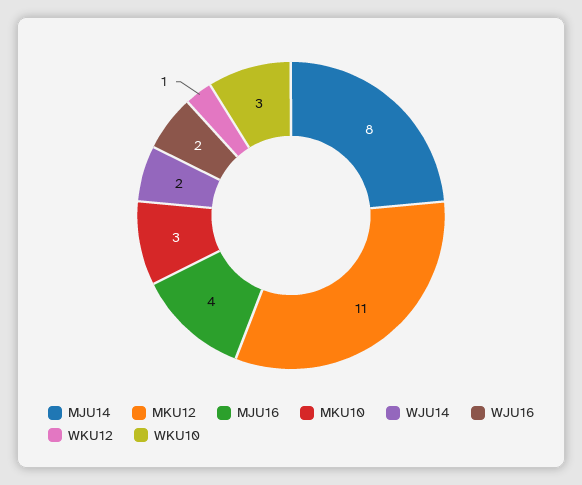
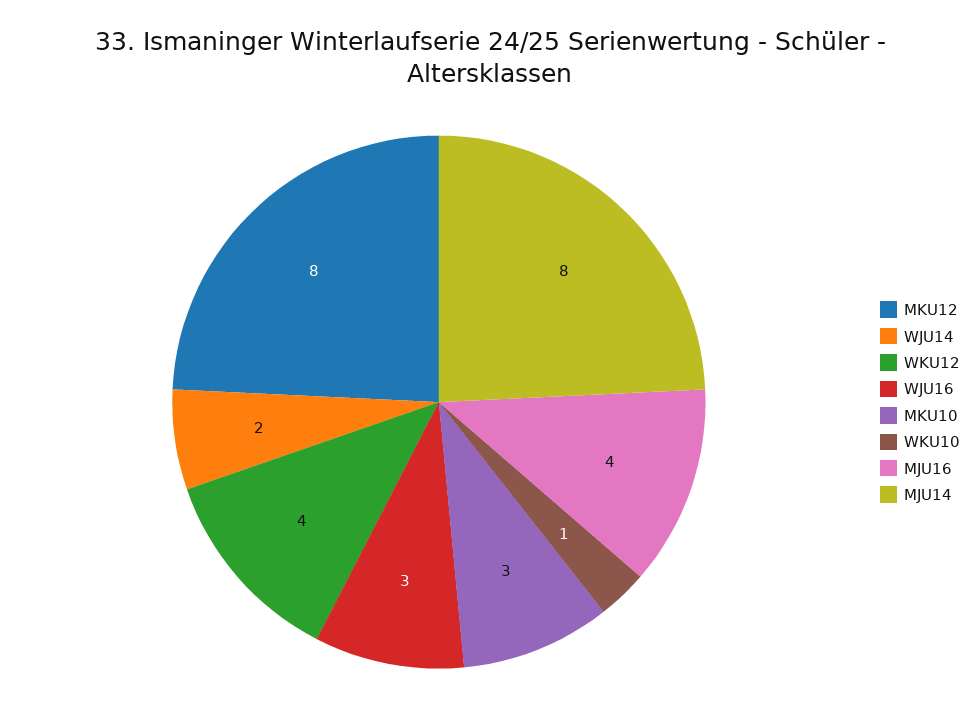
  {
    "MJU14": 8,
-   "MKU12": 11,
+   "MKU12": 8,
    "MJU16": 4,
    "MKU10": 3,
    "WJU14": 2,
-   "WJU16": 2,
+   "WJU16": 3,
-   "WKU12": 1,
+   "WKU12": 4,
-   "WKU10": 3
+   "WKU10": 1
  }

